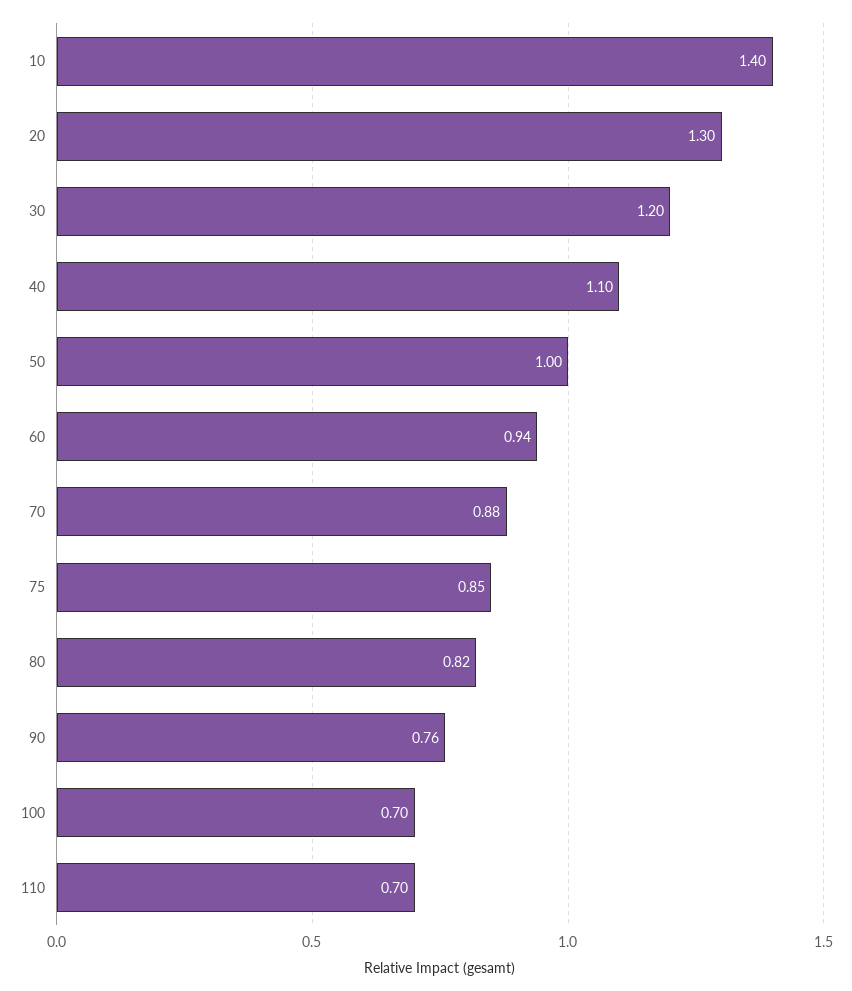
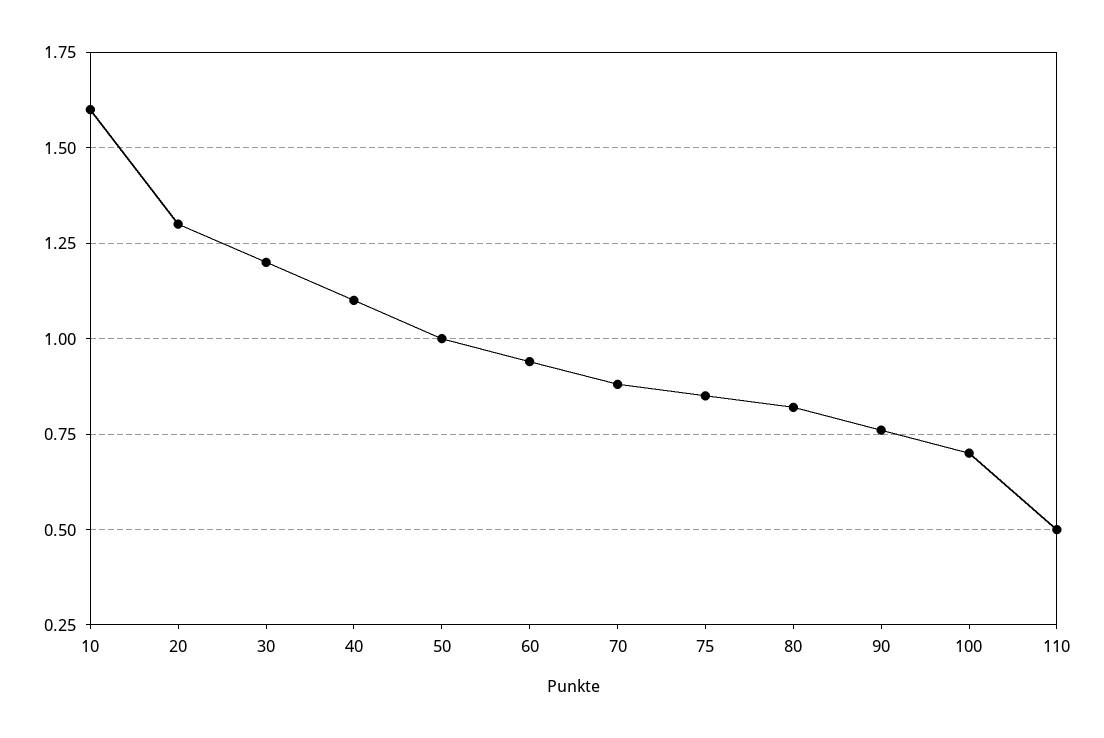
  {
-   "10": 1.4,
+   "10": 1.6,
    "20": 1.3,
    "30": 1.2,
    "40": 1.1,
    "50": 1,
    "60": 0.94,
    "70": 0.88,
    "75": 0.85,
    "80": 0.82,
    "90": 0.76,
    "100": 0.7,
-   "110": 0.7
+   "110": 0.5
  }

